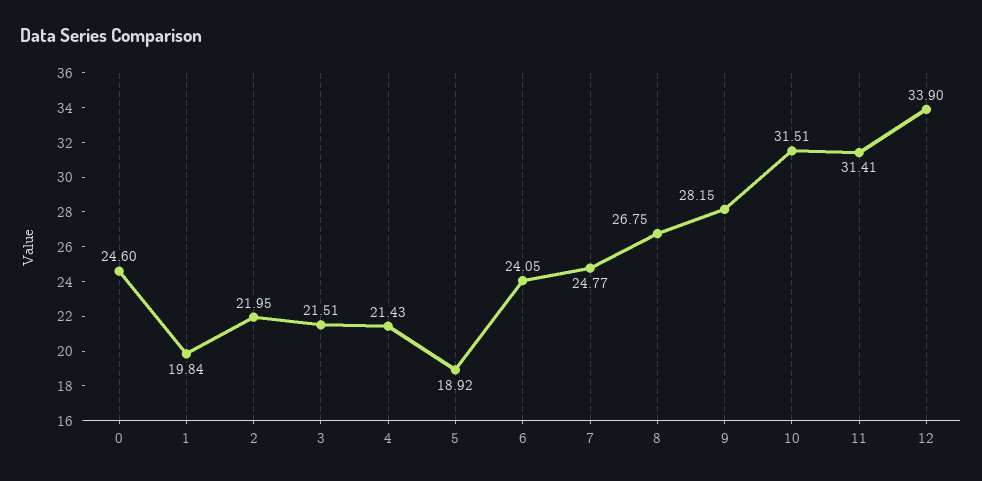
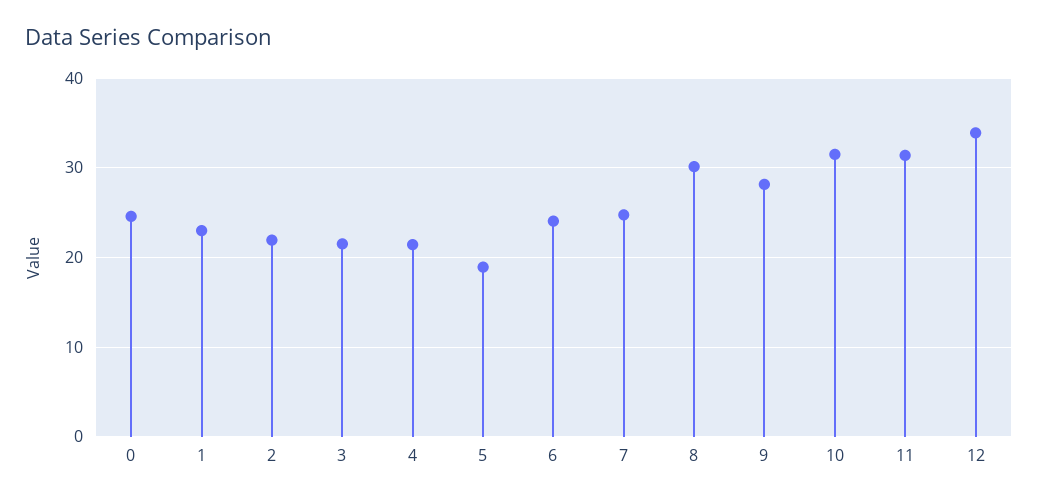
  {
    "0": 24.6,
-   "1": 19.84,
+   "1": 23,
    "2": 21.95,
    "3": 21.51,
    "4": 21.43,
    "5": 18.92,
    "6": 24.05,
    "7": 24.77,
-   "8": 26.75,
+   "8": 30,
    "9": 28.15,
    "10": 31.51,
    "11": 31.41,
    "12": 33.9
  }

